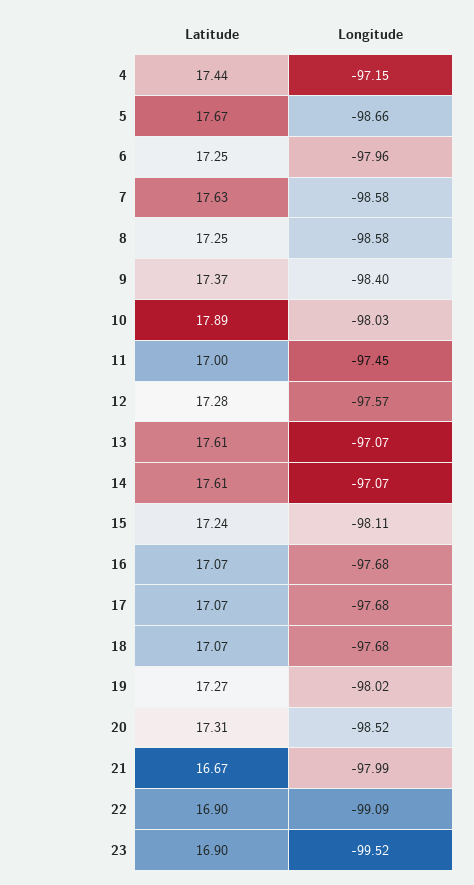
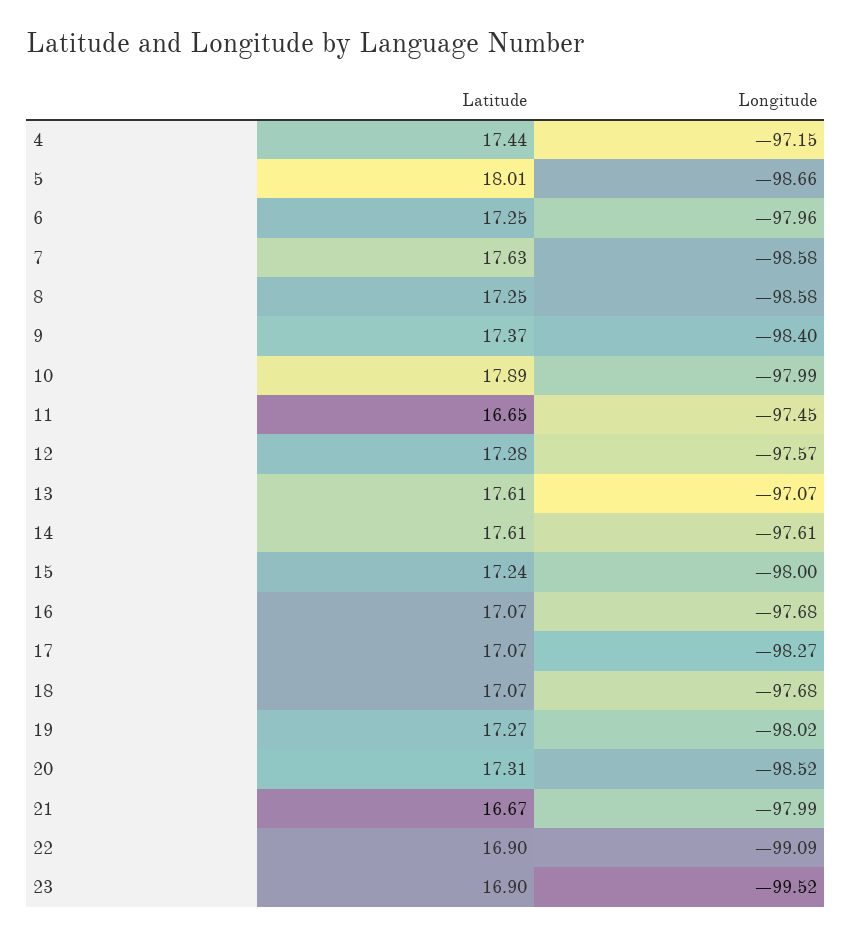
  {
    "Latitude": {
      "4": 17.44,
-     "5": 17.67,
+     "5": 18.01,
      "6": 17.25,
      "7": 17.63,
      "8": 17.25,
      "9": 17.37,
      "10": 17.89,
-     "11": 17,
+     "11": 16.65,
      "12": 17.28,
      "13": 17.61,
      "14": 17.61,
      "15": 17.24,
      "16": 17.07,
      "17": 17.07,
      "18": 17.07,
      "19": 17.27,
      "20": 17.31,
      "21": 16.67,
      "22": 16.9,
      "23": 16.9
    },
    "Longitude": {
      "4": -97.15,
      "5": -98.66,
      "6": -97.96,
      "7": -98.58,
      "8": -98.58,
      "9": -98.4,
-     "10": -98.03,
+     "10": -97.99,
      "11": -97.45,
      "12": -97.57,
      "13": -97.07,
-     "14": -97.07,
+     "14": -97.61,
-     "15": -98.11,
+     "15": -98,
      "16": -97.68,
-     "17": -97.68,
+     "17": -98.27,
      "18": -97.68,
      "19": -98.02,
      "20": -98.52,
      "21": -97.99,
      "22": -99.09,
      "23": -99.52
    }
  }

